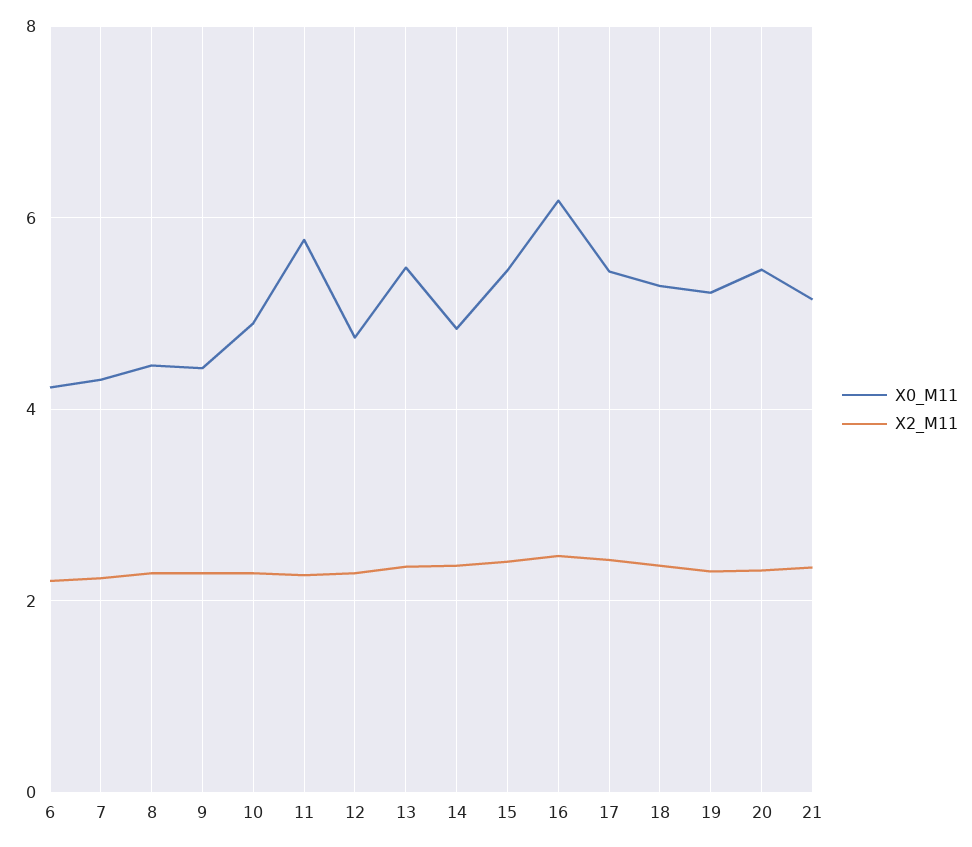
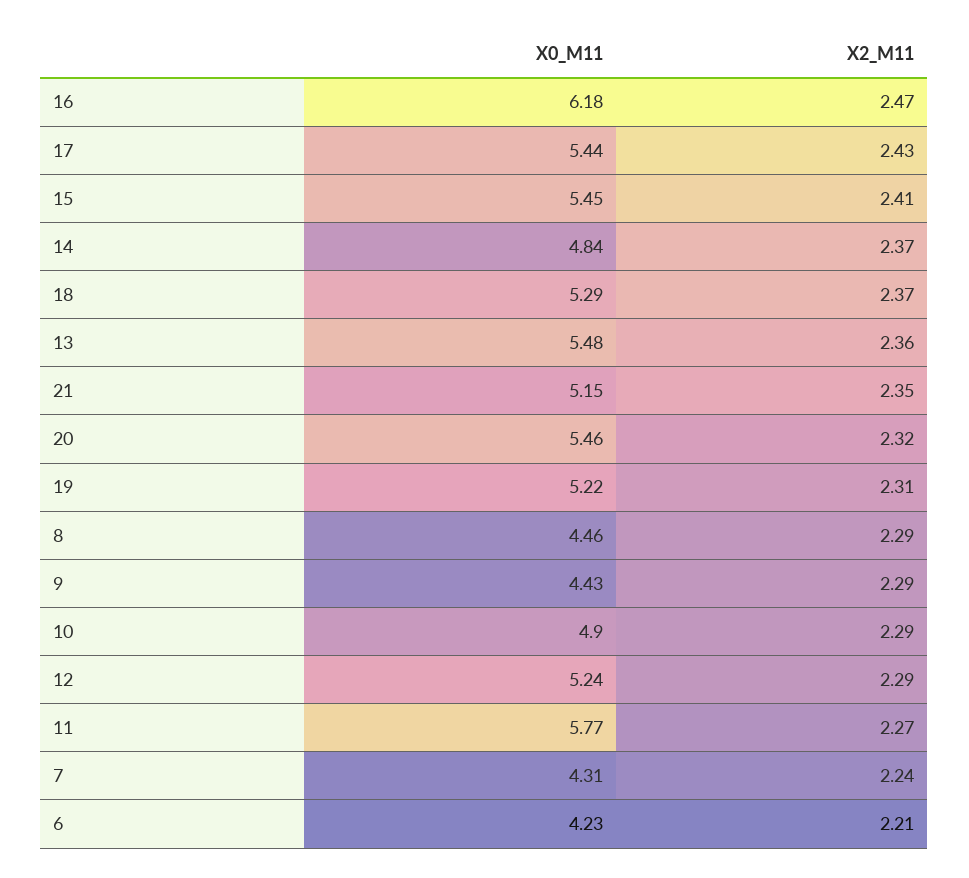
  {
    "X0_M11": {
      "6": 4.23,
      "7": 4.31,
      "8": 4.46,
      "9": 4.43,
      "10": 4.9,
      "11": 5.77,
-     "12": 4.8,
+     "12": 5.24,
      "13": 5.48,
      "14": 4.84,
      "15": 5.45,
      "16": 6.18,
      "17": 5.44,
      "18": 5.29,
      "19": 5.22,
      "20": 5.46,
      "21": 5.15
    },
    "X2_M11": {
      "6": 2.21,
      "7": 2.24,
      "8": 2.29,
      "9": 2.29,
      "10": 2.29,
      "11": 2.27,
      "12": 2.29,
      "13": 2.36,
      "14": 2.37,
      "15": 2.41,
      "16": 2.47,
      "17": 2.43,
      "18": 2.37,
      "19": 2.31,
      "20": 2.32,
      "21": 2.35
    }
  }

